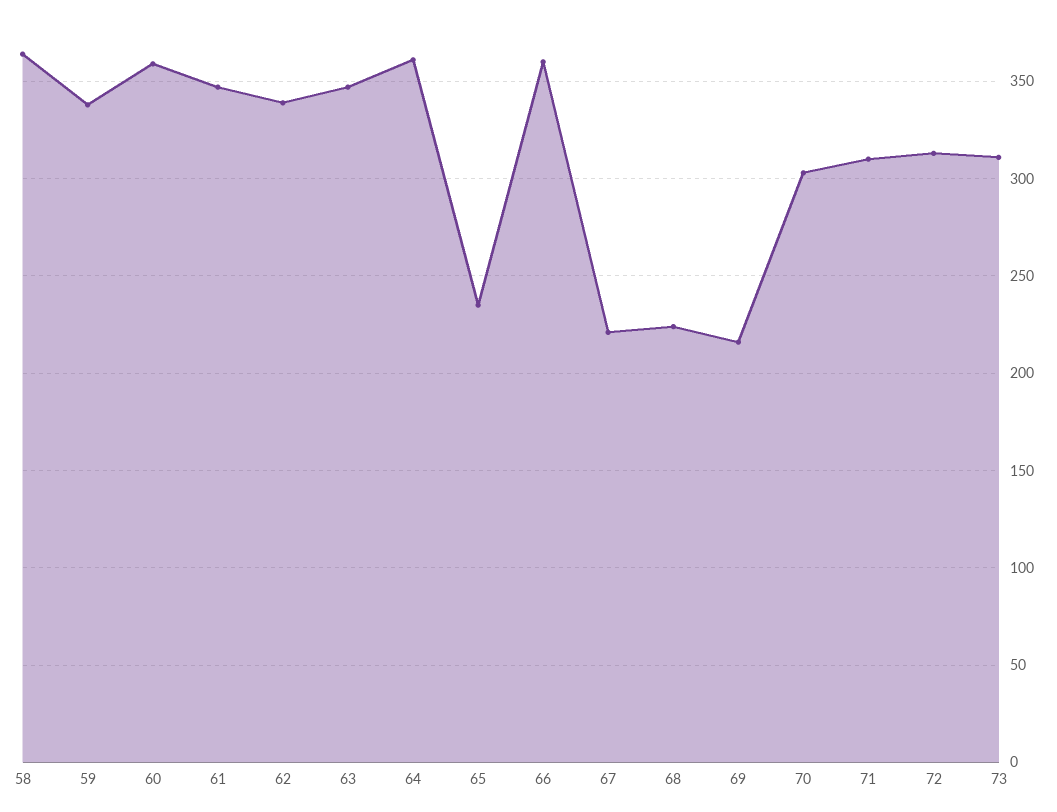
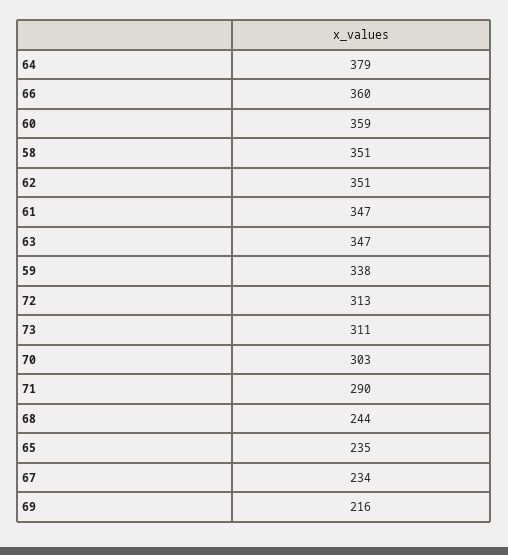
  {
-   "58": 365,
+   "58": 351,
    "59": 338,
    "60": 359,
    "61": 347,
-   "62": 340,
+   "62": 351,
    "63": 347,
-   "64": 360,
+   "64": 379,
    "65": 235,
    "66": 360,
-   "67": 220,
+   "67": 234,
-   "68": 225,
+   "68": 244,
    "69": 216,
    "70": 303,
-   "71": 310,
+   "71": 290,
    "72": 313,
    "73": 311
  }

